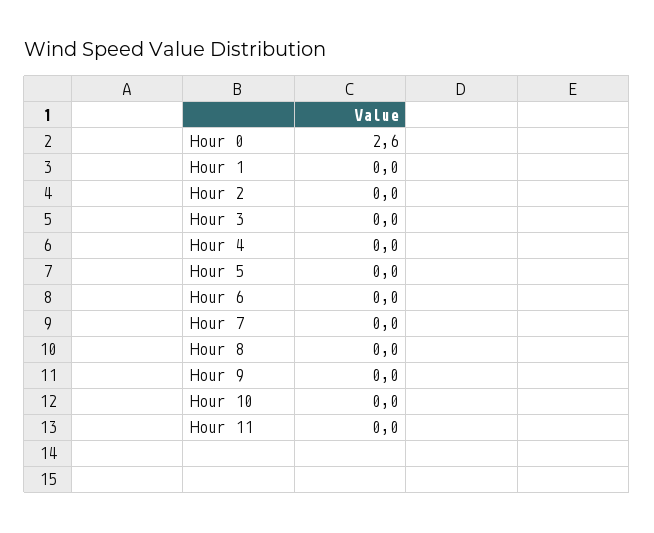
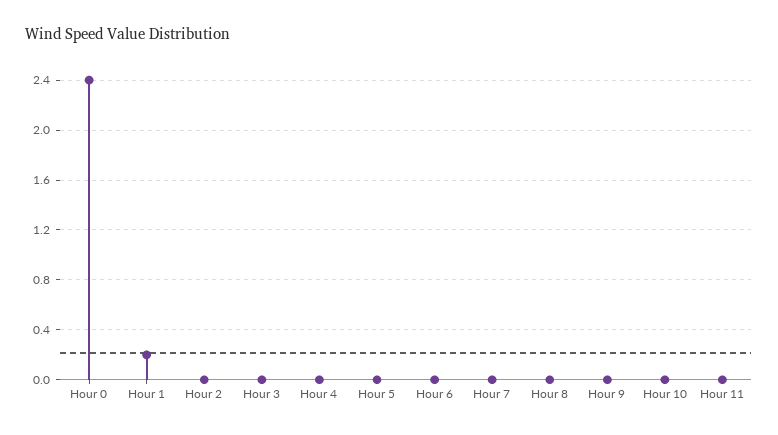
  {
-   "Hour 0": 2.6,
+   "Hour 0": 2.4,
-   "Hour 1": 0,
+   "Hour 1": 0.2,
    "Hour 2": 0,
    "Hour 3": 0,
    "Hour 4": 0,
    "Hour 5": 0,
    "Hour 6": 0,
    "Hour 7": 0,
    "Hour 8": 0,
    "Hour 9": 0,
    "Hour 10": 0,
    "Hour 11": 0
  }

